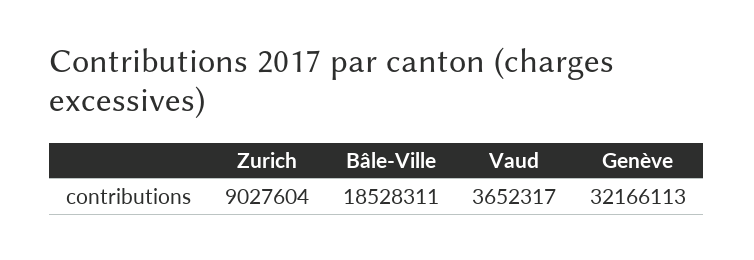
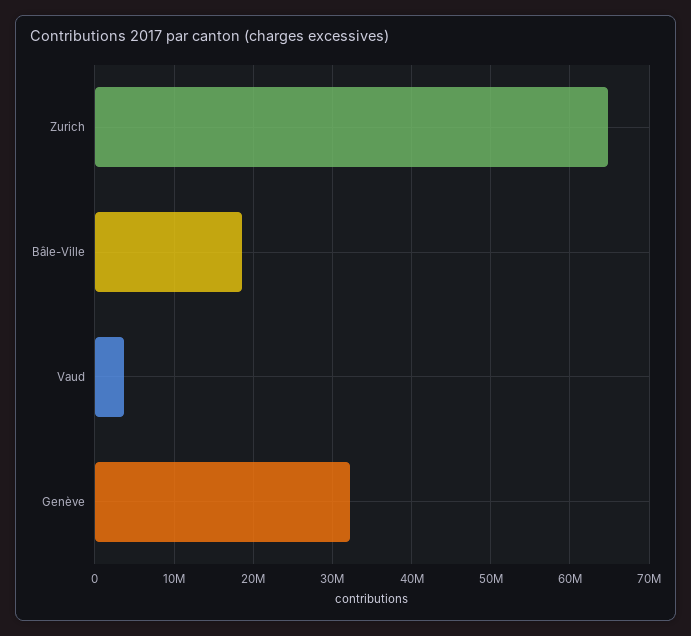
  {
-   "Zurich": 9027604,
+   "Zurich": 65000000,
    "Bâle-Ville": 18528311,
    "Vaud": 3652317,
    "Genève": 32166113
  }

